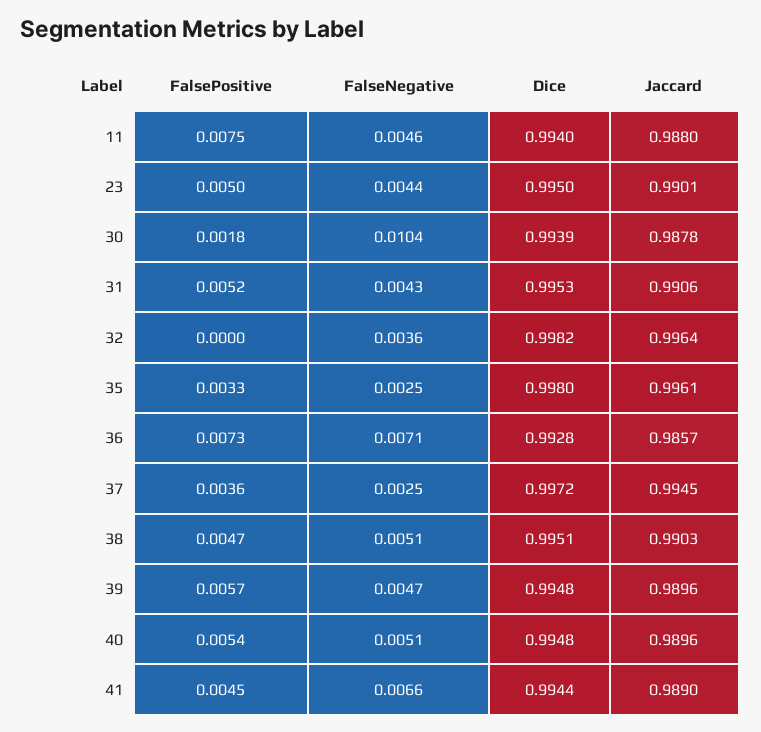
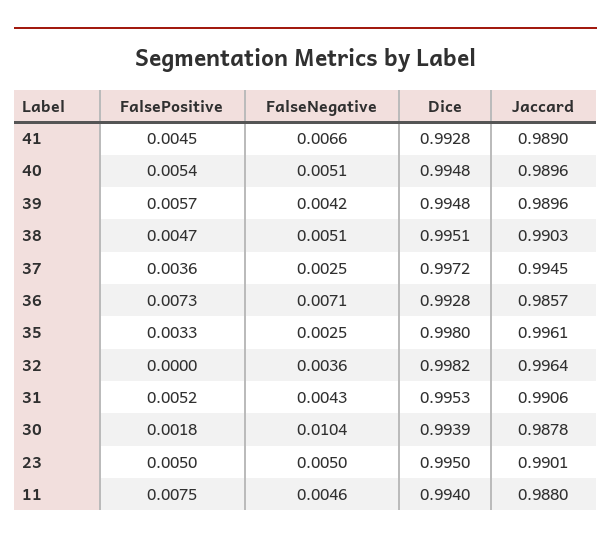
  {
    "FalsePositive": {
      "11": 0.0075,
      "23": 0.005,
      "30": 0.0018,
      "31": 0.0052,
      "32": 0,
      "35": 0.0033,
      "36": 0.0073,
      "37": 0.0036,
      "38": 0.0047,
      "39": 0.0057,
      "40": 0.0054,
      "41": 0.0045
    },
    "FalseNegative": {
      "11": 0.0046,
-     "23": 0.0044,
+     "23": 0.005,
      "30": 0.0104,
      "31": 0.0043,
      "32": 0.0036,
      "35": 0.0025,
      "36": 0.0071,
      "37": 0.0025,
      "38": 0.0051,
-     "39": 0.0047,
+     "39": 0.0042,
      "40": 0.0051,
      "41": 0.0066
    },
    "Dice": {
      "11": 0.994,
      "23": 0.995,
      "30": 0.9939,
      "31": 0.9953,
      "32": 0.9982,
      "35": 0.998,
      "36": 0.9928,
      "37": 0.9972,
      "38": 0.9951,
      "39": 0.9948,
      "40": 0.9948,
-     "41": 0.9944
+     "41": 0.9928
    },
    "Jaccard": {
      "11": 0.988,
      "23": 0.9901,
      "30": 0.9878,
      "31": 0.9906,
      "32": 0.9964,
      "35": 0.9961,
      "36": 0.9857,
      "37": 0.9945,
      "38": 0.9903,
      "39": 0.9896,
      "40": 0.9896,
      "41": 0.989
    }
  }

